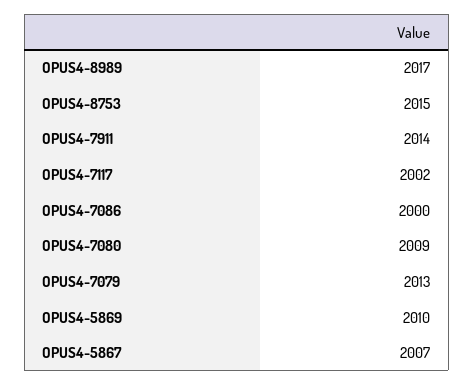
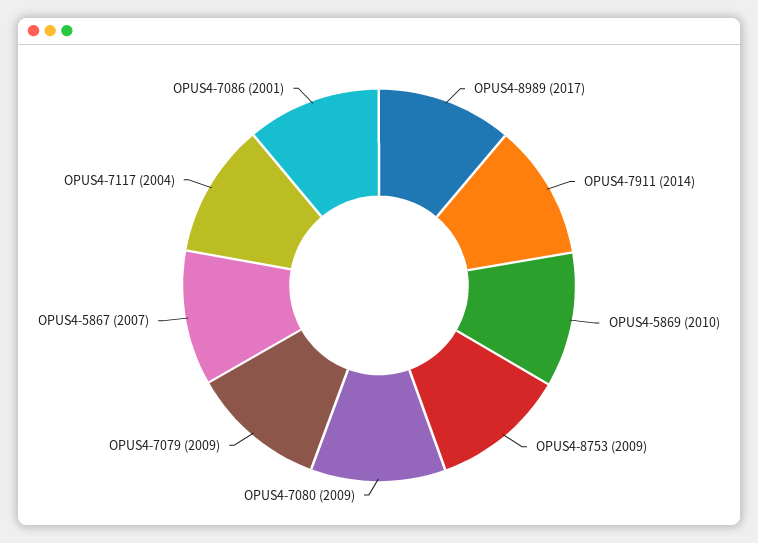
  {
    "OPUS4-8989": 2017,
-   "OPUS4-8753": 2015,
+   "OPUS4-8753": 2009,
    "OPUS4-7911": 2014,
-   "OPUS4-7117": 2002,
+   "OPUS4-7117": 2004,
-   "OPUS4-7086": 2000,
+   "OPUS4-7086": 2001,
    "OPUS4-7080": 2009,
-   "OPUS4-7079": 2013,
+   "OPUS4-7079": 2009,
    "OPUS4-5869": 2010,
    "OPUS4-5867": 2007
  }

